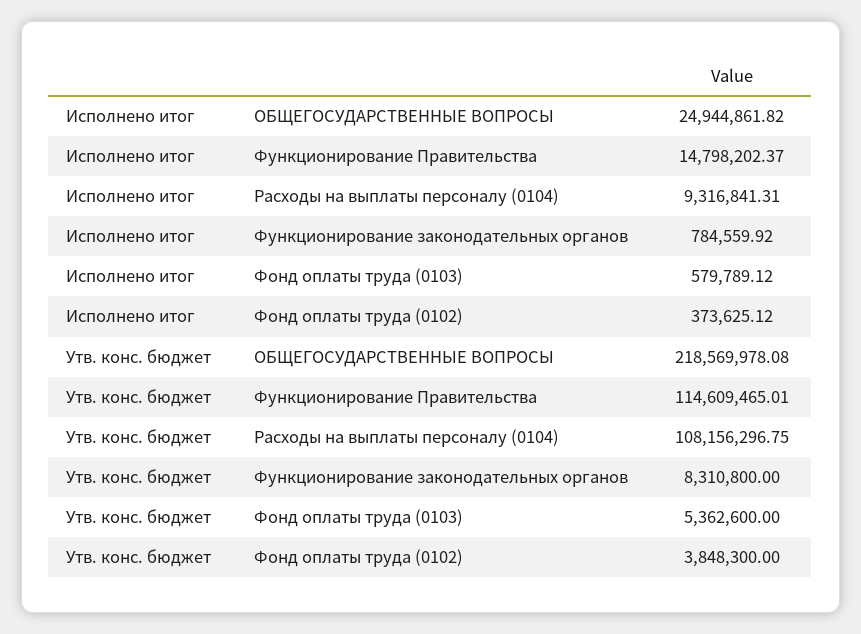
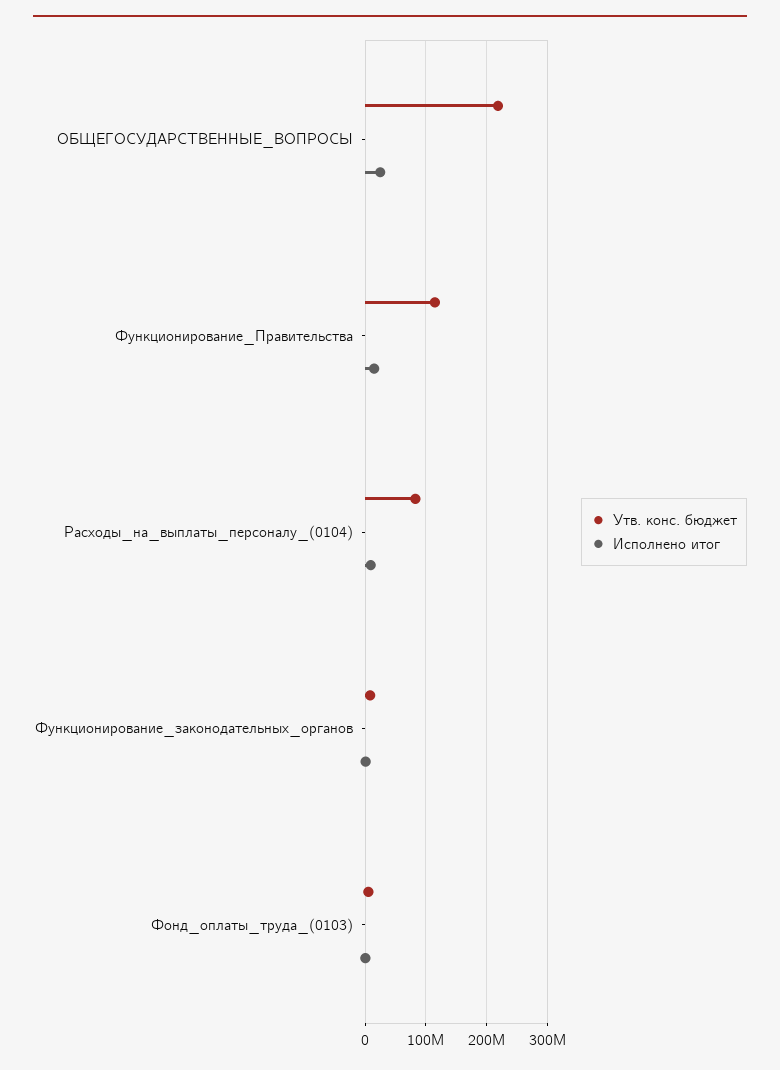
  {
    "Исполнено итог": {
      "ОБЩЕГОСУДАРСТВЕННЫЕ ВОПРОСЫ": 24944861.82,
      "Функционирование Правительства": 14798202.37,
      "Расходы на выплаты персоналу (0104)": 9316841.31,
      "Функционирование законодательных органов": 784559.92,
-     "Фонд оплаты труда (0103)": 579789.12,
+     "Фонд оплаты труда (0103)": 579789.12
-     "Фонд оплаты труда (0102)": 373625.12
    },
    "Утв. конс. бюджет": {
      "ОБЩЕГОСУДАРСТВЕННЫЕ ВОПРОСЫ": 218569978.08,
      "Функционирование Правительства": 114609465.01,
-     "Расходы на выплаты персоналу (0104)": 108156296.75,
+     "Расходы на выплаты персоналу (0104)": 80000000,
      "Функционирование законодательных органов": 8310800,
-     "Фонд оплаты труда (0103)": 5362600,
+     "Фонд оплаты труда (0103)": 5362600
-     "Фонд оплаты труда (0102)": 3848300
    }
  }

